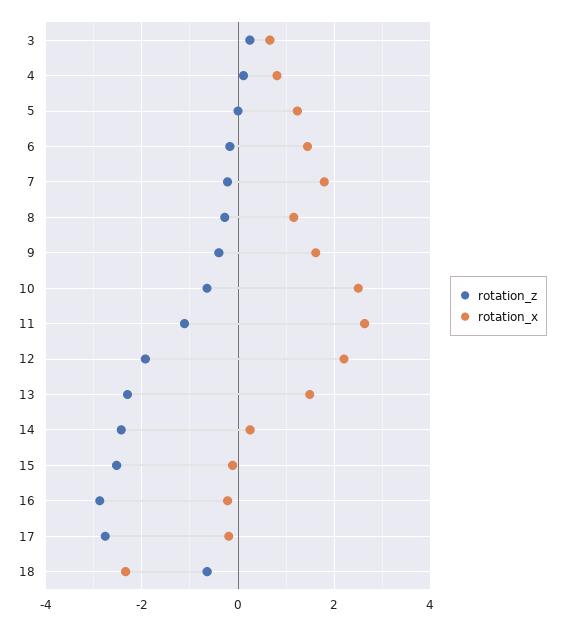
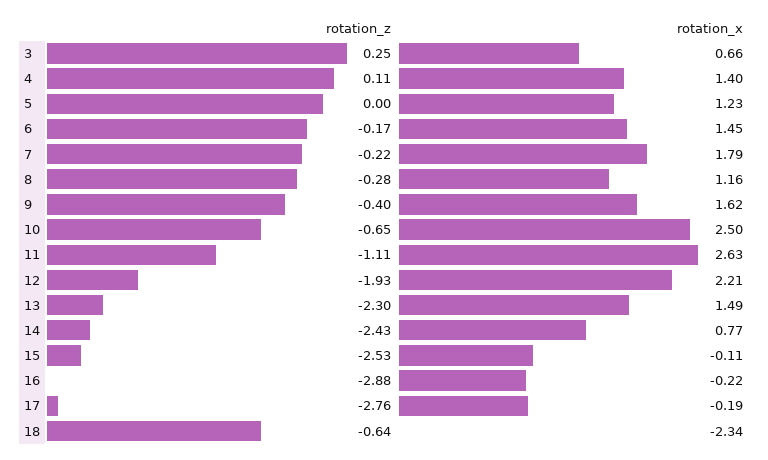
  {
    "rotation_z": {
      "3": 0.25,
      "4": 0.11,
      "5": 0,
      "6": -0.17,
      "7": -0.22,
      "8": -0.28,
      "9": -0.4,
      "10": -0.65,
      "11": -1.11,
      "12": -1.93,
      "13": -2.3,
      "14": -2.43,
      "15": -2.53,
      "16": -2.88,
      "17": -2.76,
      "18": -0.64
    },
    "rotation_x": {
      "3": 0.66,
-     "4": 0.8,
+     "4": 1.4,
      "5": 1.23,
      "6": 1.45,
      "7": 1.79,
      "8": 1.16,
      "9": 1.62,
      "10": 2.5,
      "11": 2.63,
      "12": 2.21,
      "13": 1.49,
-     "14": 0.2,
+     "14": 0.77,
      "15": -0.11,
      "16": -0.22,
      "17": -0.19,
      "18": -2.34
    }
  }

